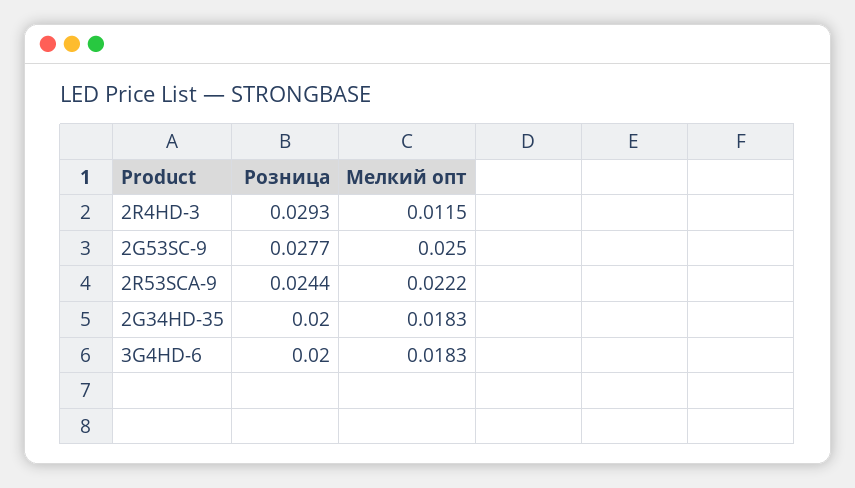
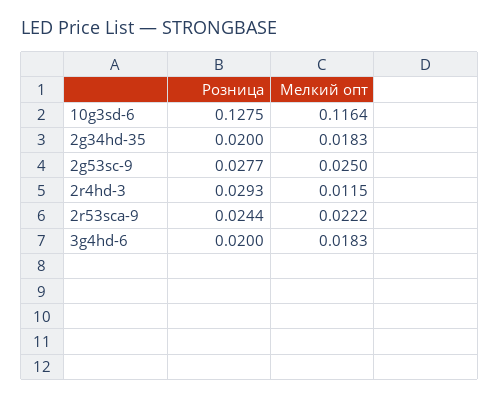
  {
    "Розница": {
      "2R4HD-3": 0.0293,
      "2G53SC-9": 0.0277,
      "2R53SCA-9": 0.0244,
      "2G34HD-35": 0.02,
-     "3G4HD-6": 0.02
+     "3G4HD-6": 0.02,
+     "10g3sd-6": 0.1275
    },
    "Мелкий опт": {
      "2R4HD-3": 0.0115,
      "2G53SC-9": 0.025,
      "2R53SCA-9": 0.0222,
      "2G34HD-35": 0.0183,
-     "3G4HD-6": 0.0183
+     "3G4HD-6": 0.0183,
+     "10g3sd-6": 0.1164
    }
  }

